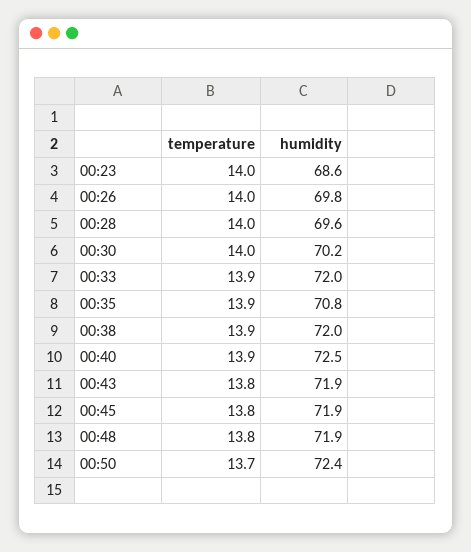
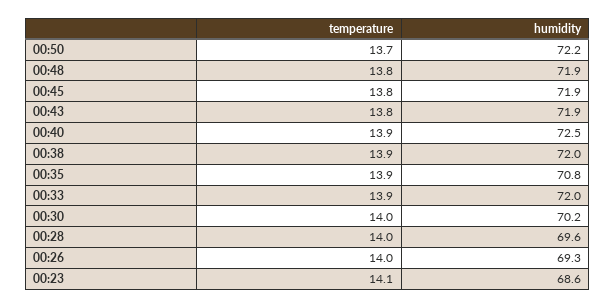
  {
    "temperature": {
-     "00:23": 14,
+     "00:23": 14.1,
      "00:26": 14,
      "00:28": 14,
      "00:30": 14,
      "00:33": 13.9,
      "00:35": 13.9,
      "00:38": 13.9,
      "00:40": 13.9,
      "00:43": 13.8,
      "00:45": 13.8,
      "00:48": 13.8,
      "00:50": 13.7
    },
    "humidity": {
      "00:23": 68.6,
-     "00:26": 69.8,
+     "00:26": 69.3,
      "00:28": 69.6,
      "00:30": 70.2,
      "00:33": 72,
      "00:35": 70.8,
      "00:38": 72,
      "00:40": 72.5,
      "00:43": 71.9,
      "00:45": 71.9,
      "00:48": 71.9,
-     "00:50": 72.4
+     "00:50": 72.2
    }
  }

